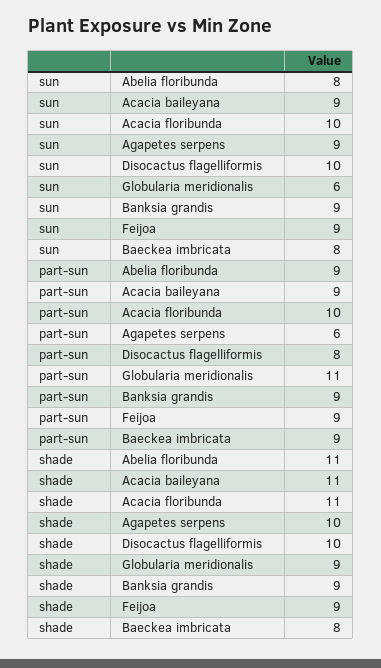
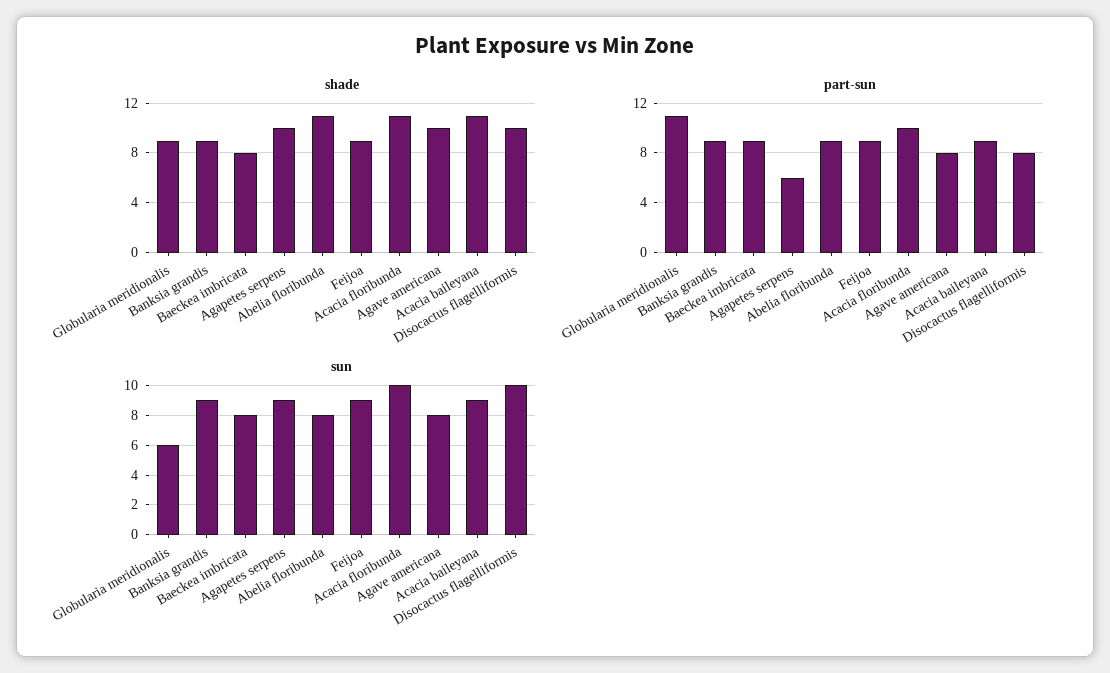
  {
    "sun": {
      "Abelia floribunda": 8,
      "Acacia baileyana": 9,
      "Acacia floribunda": 10,
      "Agapetes serpens": 9,
      "Disocactus flagelliformis": 10,
      "Globularia meridionalis": 6,
      "Banksia grandis": 9,
      "Feijoa": 9,
-     "Baeckea imbricata": 8
+     "Baeckea imbricata": 8,
+     "Agave americana": 8
    },
    "part-sun": {
      "Abelia floribunda": 9,
      "Acacia baileyana": 9,
      "Acacia floribunda": 10,
      "Agapetes serpens": 6,
      "Disocactus flagelliformis": 8,
      "Globularia meridionalis": 11,
      "Banksia grandis": 9,
      "Feijoa": 9,
-     "Baeckea imbricata": 9
+     "Baeckea imbricata": 9,
+     "Agave americana": 8
    },
    "shade": {
      "Abelia floribunda": 11,
      "Acacia baileyana": 11,
      "Acacia floribunda": 11,
      "Agapetes serpens": 10,
      "Disocactus flagelliformis": 10,
      "Globularia meridionalis": 9,
      "Banksia grandis": 9,
      "Feijoa": 9,
-     "Baeckea imbricata": 8
+     "Baeckea imbricata": 8,
+     "Agave americana": 10
    }
  }

